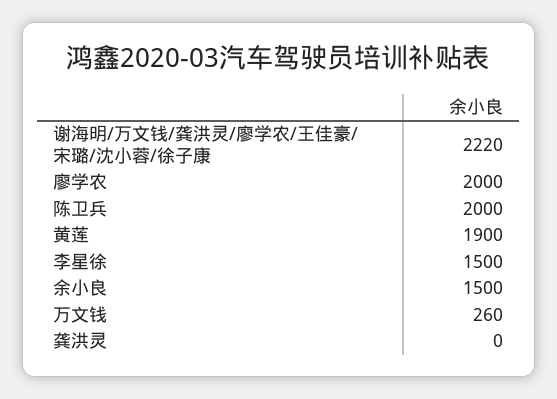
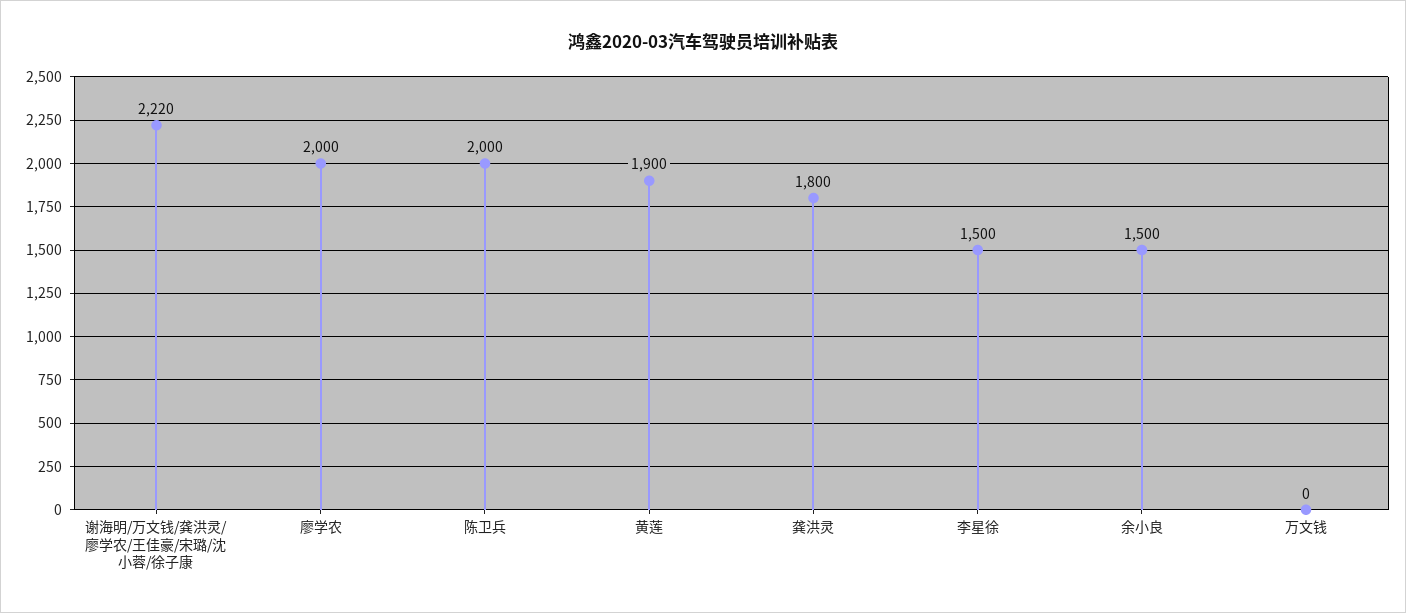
  {
    "谢海明/万文钱/龚洪灵/廖学农/王佳豪/宋璐/沈小蓉/徐子康": 2220,
    "廖学农": 2000,
    "陈卫兵": 2000,
    "黄莲": 1900,
    "李星徐": 1500,
    "余小良": 1500,
-   "万文钱": 260,
+   "万文钱": 0,
-   "龚洪灵": 0
+   "龚洪灵": 1800
  }

